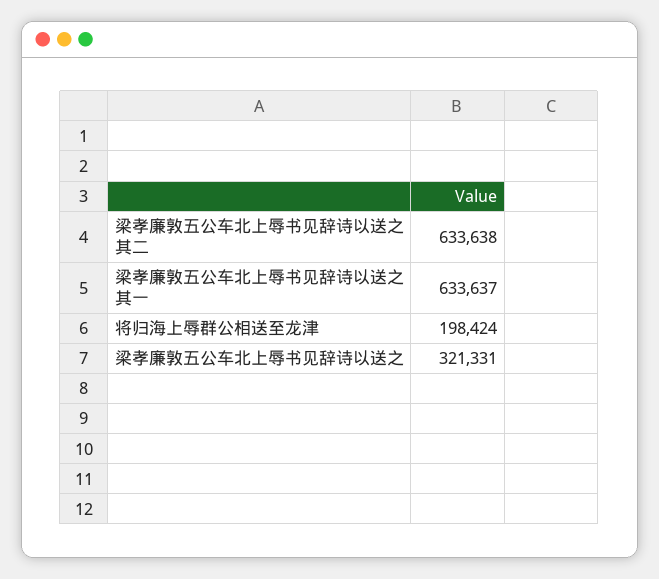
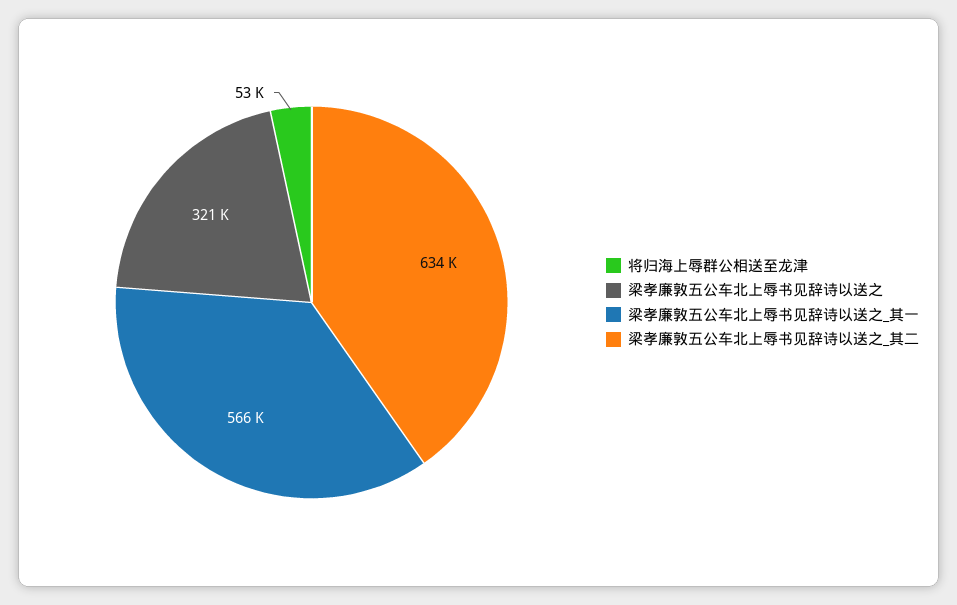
  {
    "梁孝廉敦五公车北上辱书见辞诗以送之 其二": 633638,
-   "梁孝廉敦五公车北上辱书见辞诗以送之 其一": 633637,
+   "梁孝廉敦五公车北上辱书见辞诗以送之 其一": 566000,
-   "将归海上辱群公相送至龙津": 198424,
+   "将归海上辱群公相送至龙津": 53000,
    "梁孝廉敦五公车北上辱书见辞诗以送之": 321331
  }

